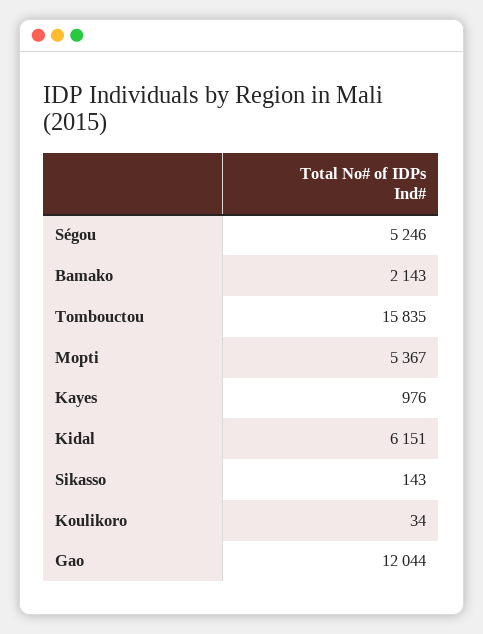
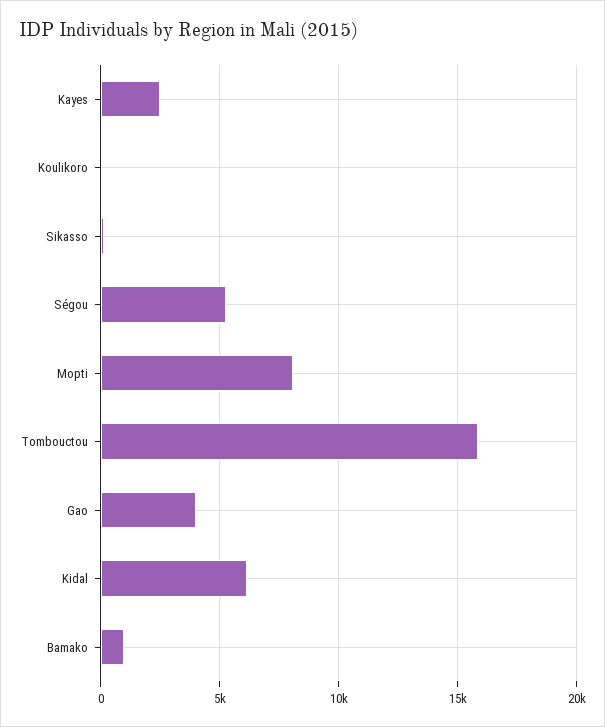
  {
    "Ségou": 5246,
-   "Bamako": 2143,
+   "Bamako": 1000,
    "Tombouctou": 15835,
-   "Mopti": 5367,
+   "Mopti": 8000,
-   "Kayes": 976,
+   "Kayes": 2500,
    "Kidal": 6151,
    "Sikasso": 143,
    "Koulikoro": 34,
-   "Gao": 12044
+   "Gao": 4000
  }

